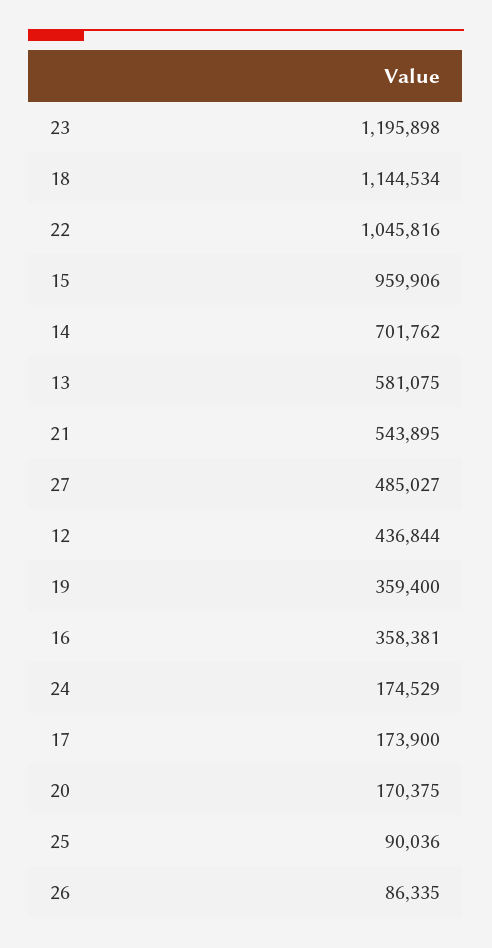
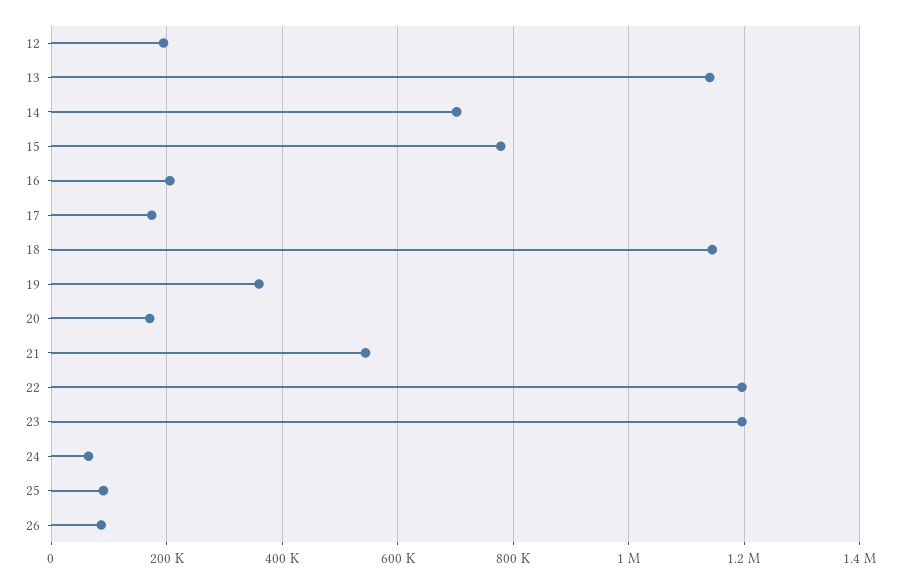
  {
    "23": 1195898,
    "18": 1144534,
-   "22": 1045816,
+   "22": 1200000,
-   "15": 959906,
+   "15": 780000,
    "14": 701762,
-   "13": 581075,
+   "13": 1140000,
    "21": 543895,
-   "27": 485027,
-   "12": 436844,
+   "12": 200000,
    "19": 359400,
-   "16": 358381,
+   "16": 200000,
-   "24": 174529,
+   "24": 60000,
    "17": 173900,
    "20": 170375,
    "25": 90036,
    "26": 86335
  }

